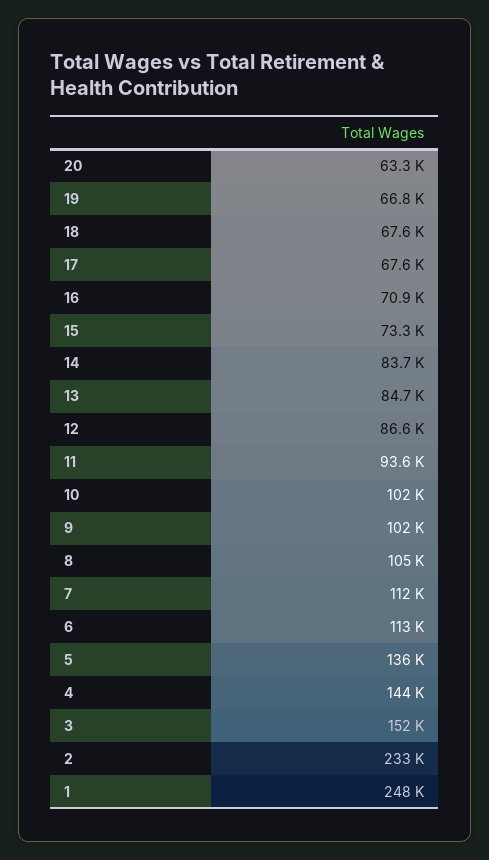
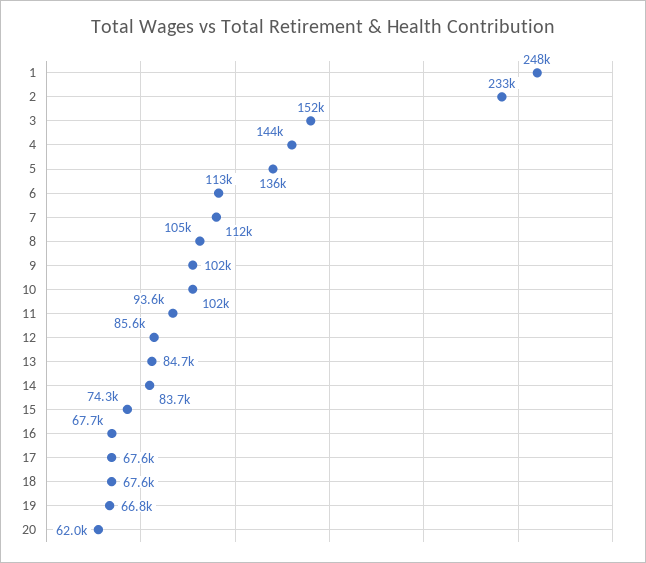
  {
-   "20": 63300,
+   "20": 62000,
    "19": 66800,
    "18": 67600,
    "17": 67600,
-   "16": 70900,
+   "16": 67700,
-   "15": 73300,
+   "15": 74300,
    "14": 83700,
    "13": 84700,
-   "12": 86600,
+   "12": 85600,
    "11": 93600,
    "10": 102000,
    "9": 102000,
    "8": 105000,
    "7": 112000,
    "6": 113000,
    "5": 136000,
    "4": 144000,
    "3": 152000,
    "2": 233000,
    "1": 248000
  }

